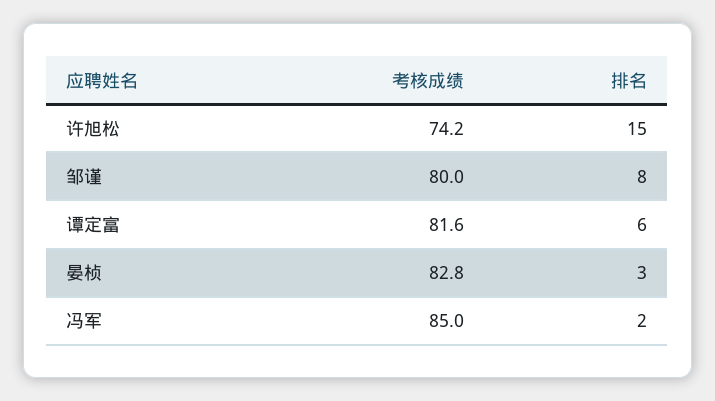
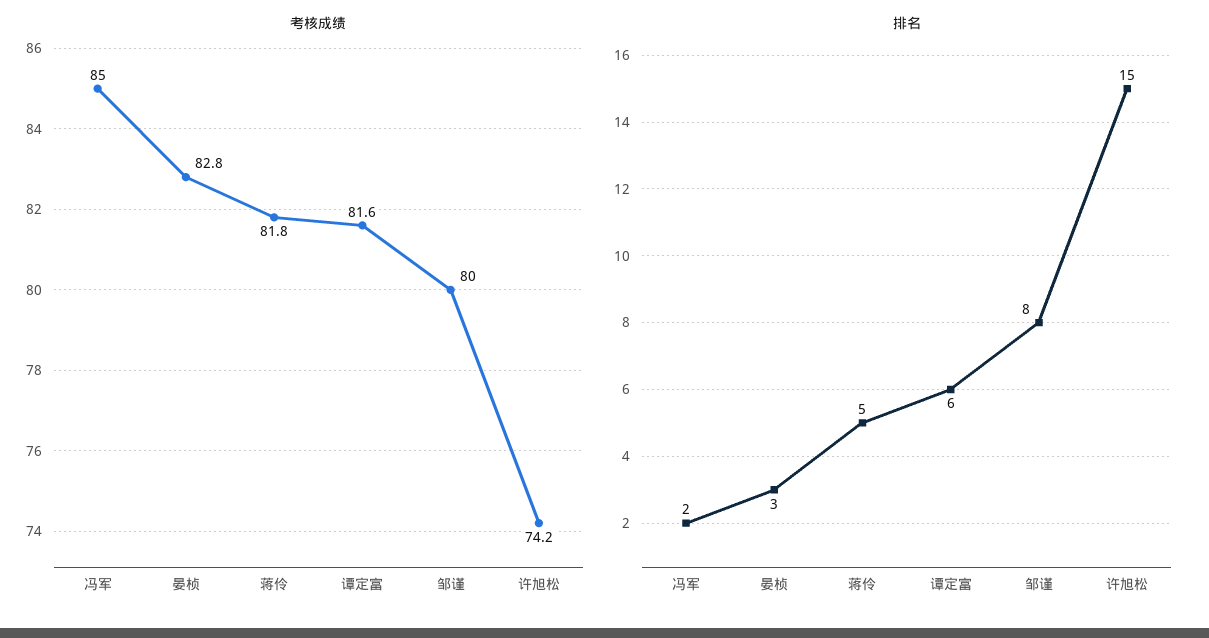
  {
    "考核成绩": {
      "许旭松": 74.2,
      "邹谨": 80,
      "谭定富": 81.6,
      "晏桢": 82.8,
-     "冯军": 85
+     "冯军": 85,
+     "蒋伶": 81.8
    },
    "排名": {
      "许旭松": 15,
      "邹谨": 8,
      "谭定富": 6,
      "晏桢": 3,
-     "冯军": 2
+     "冯军": 2,
+     "蒋伶": 5
    }
  }

